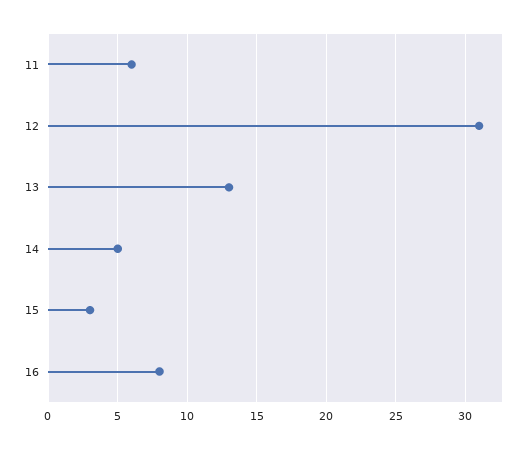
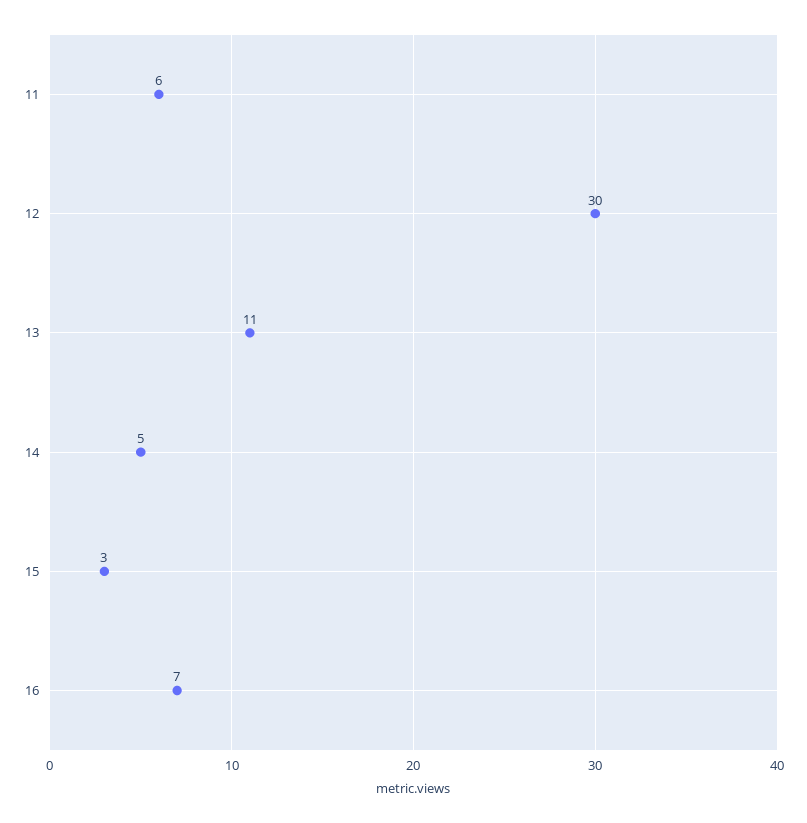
  {
    "11": 6,
-   "12": 31,
+   "12": 30,
-   "13": 13,
+   "13": 11,
    "14": 5,
    "15": 3,
-   "16": 8
+   "16": 7
  }

